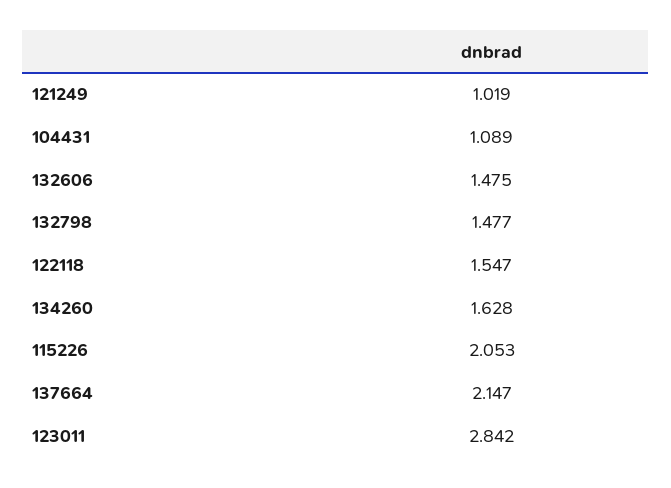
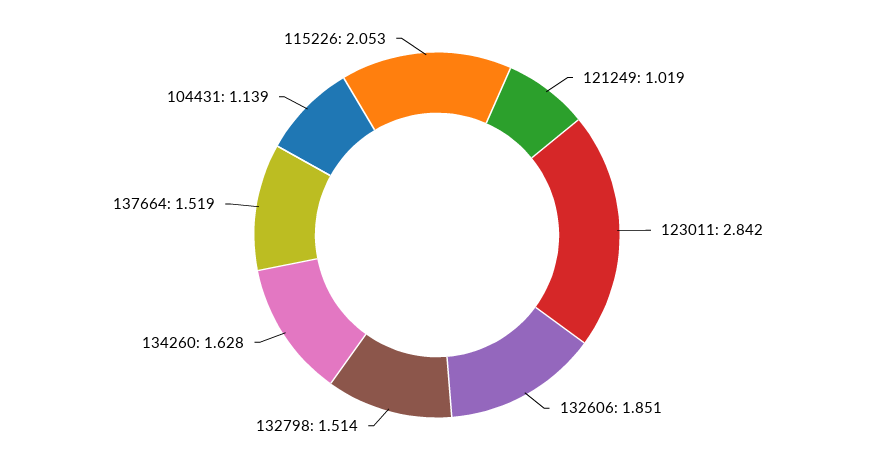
  {
    "121249": 1.019,
-   "104431": 1.089,
+   "104431": 1.139,
-   "132606": 1.475,
+   "132606": 1.851,
-   "132798": 1.477,
+   "132798": 1.514,
-   "122118": 1.547,
    "134260": 1.628,
    "115226": 2.053,
-   "137664": 2.147,
+   "137664": 1.519,
    "123011": 2.842
  }

